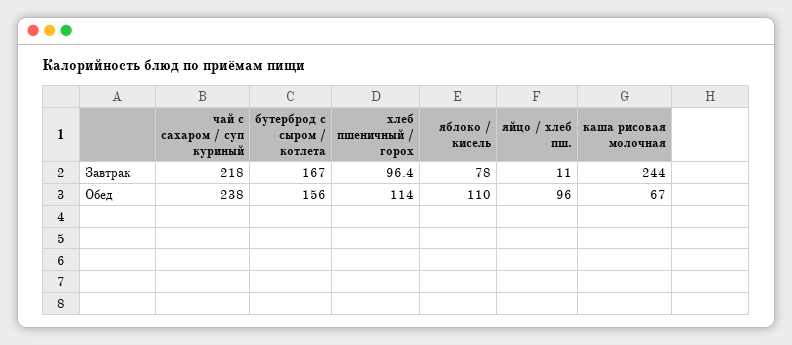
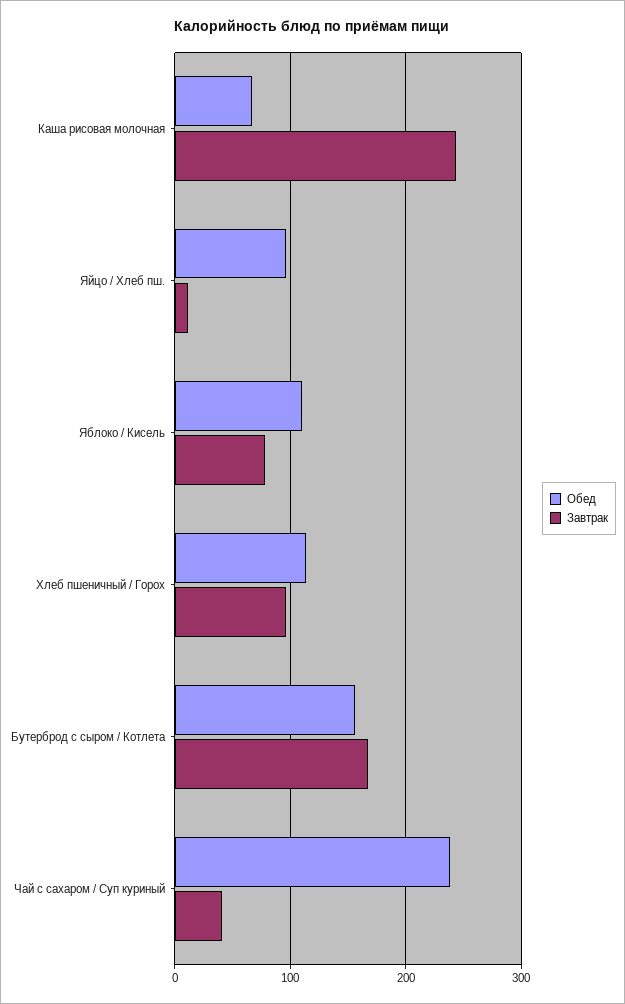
  {
    "Завтрак": {
-     "чай с сахаром / суп куриный": 218,
+     "чай с сахаром / суп куриный": 40,
      "бутерброд с сыром / котлета": 167,
      "хлеб пшеничный / горох": 96.4,
      "яблоко / кисель": 78,
      "яйцо / хлеб пш.": 11,
      "каша рисовая молочная": 244
    },
    "Обед": {
      "чай с сахаром / суп куриный": 238,
      "бутерброд с сыром / котлета": 156,
      "хлеб пшеничный / горох": 114,
      "яблоко / кисель": 110,
      "яйцо / хлеб пш.": 96,
      "каша рисовая молочная": 67
    }
  }

